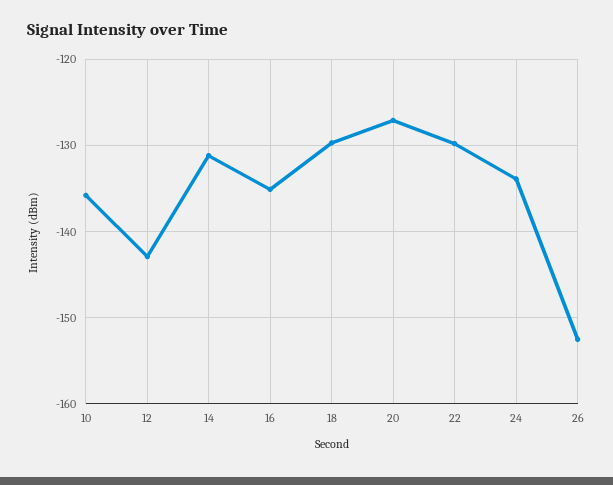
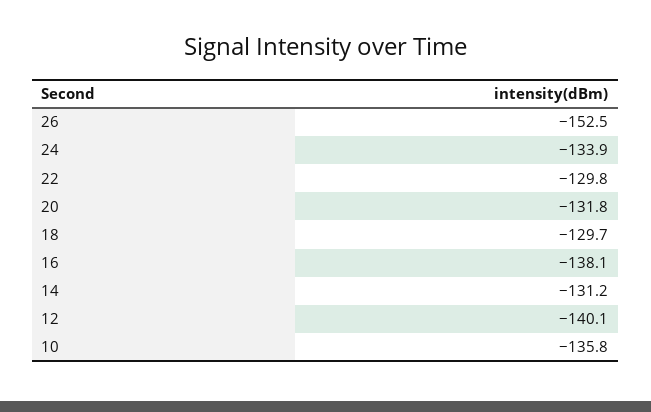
  {
    "10": -135.8,
-   "12": -143,
+   "12": -140.1,
    "14": -131.2,
-   "16": -135,
+   "16": -138.1,
    "18": -129.7,
-   "20": -127,
+   "20": -131.8,
    "22": -129.8,
    "24": -133.9,
    "26": -152.5
  }

